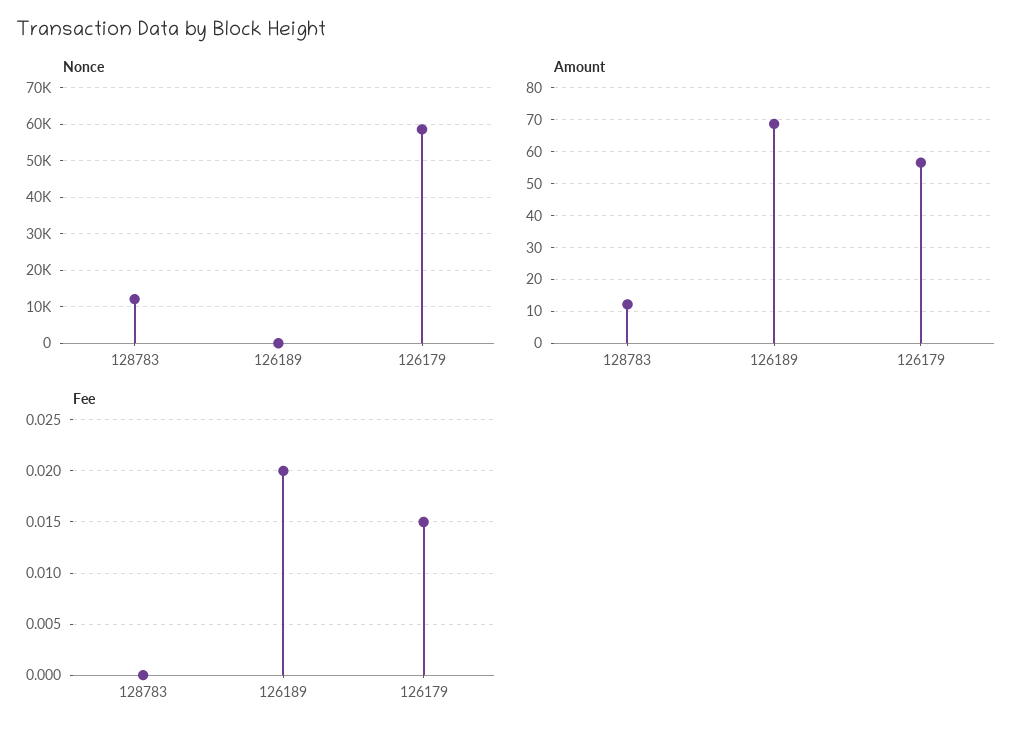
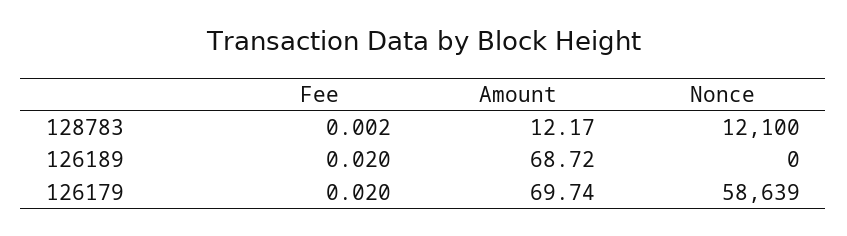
  {
    "Nonce": {
      "128783": 12100,
      "126189": 0,
      "126179": 58639
    },
    "Amount": {
      "128783": 12.17,
      "126189": 68.72,
-     "126179": 56
+     "126179": 69.74
    },
    "Fee": {
-     "128783": 0,
+     "128783": 0.002,
      "126189": 0.02,
-     "126179": 0.015
+     "126179": 0.02
    }
  }

